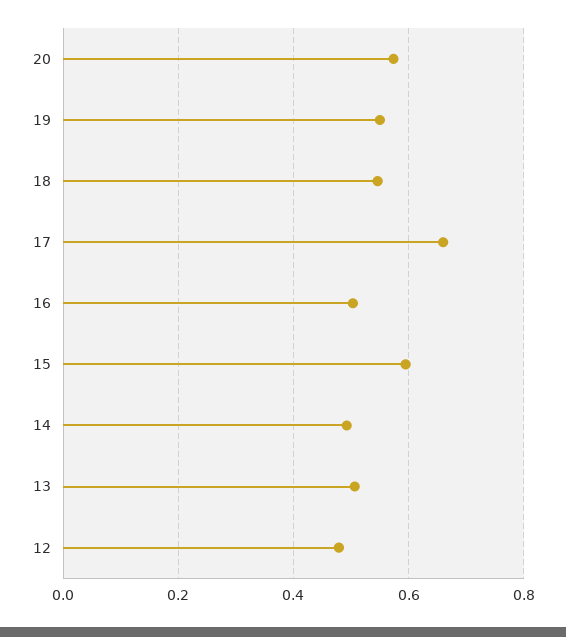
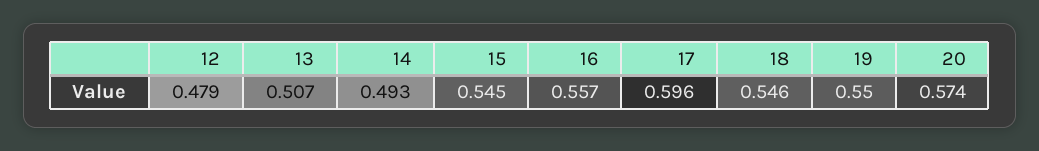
  {
    "20": 0.574,
    "19": 0.55,
    "18": 0.546,
-   "17": 0.66,
+   "17": 0.596,
-   "16": 0.5,
+   "16": 0.557,
-   "15": 0.6,
+   "15": 0.545,
    "14": 0.493,
    "13": 0.507,
    "12": 0.479
  }

